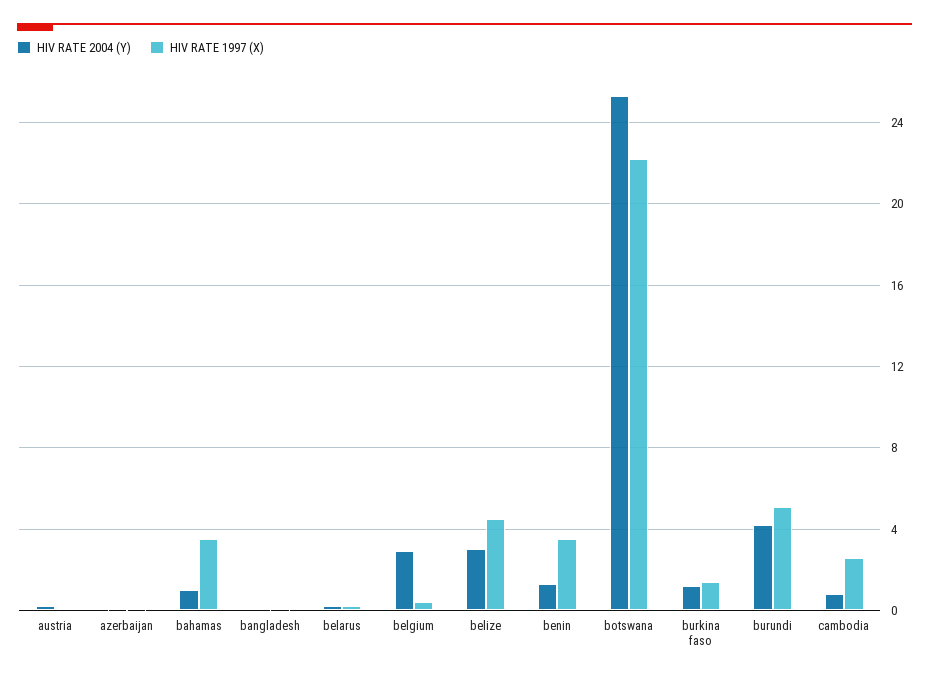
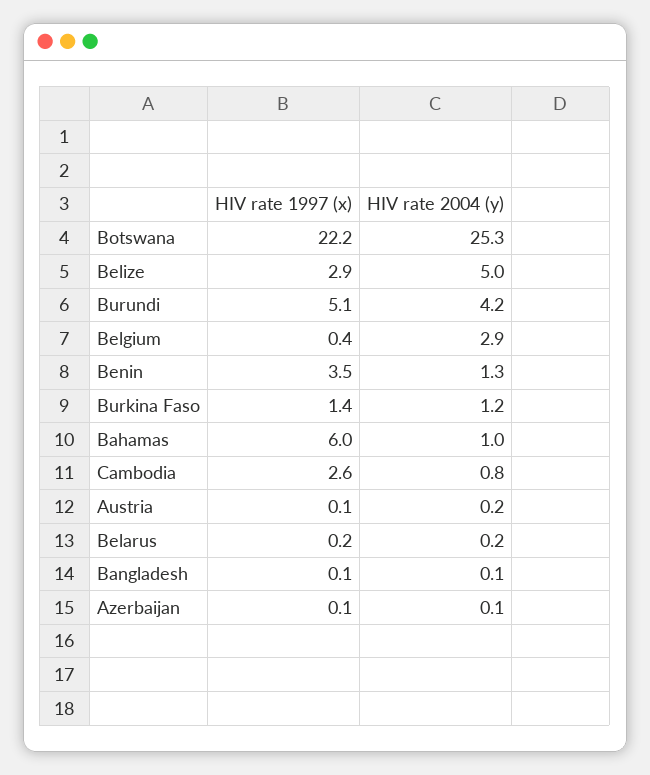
  {
    "HIV RATE 2004 (Y)": {
      "austria": 0.2,
      "azerbaijan": 0.1,
      "bahamas": 1,
      "bangladesh": 0.1,
      "belarus": 0.2,
      "belgium": 2.9,
-     "belize": 3,
+     "belize": 5,
      "benin": 1.3,
      "botswana": 25.3,
      "burkina faso": 1.2,
      "burundi": 4.2,
      "cambodia": 0.8
    },
    "HIV RATE 1997 (X)": {
      "austria": 0.1,
      "azerbaijan": 0.1,
-     "bahamas": 3.5,
+     "bahamas": 6,
      "bangladesh": 0.1,
      "belarus": 0.2,
      "belgium": 0.4,
-     "belize": 4.5,
+     "belize": 2.9,
      "benin": 3.5,
      "botswana": 22.2,
      "burkina faso": 1.4,
      "burundi": 5.1,
      "cambodia": 2.6
    }
  }

